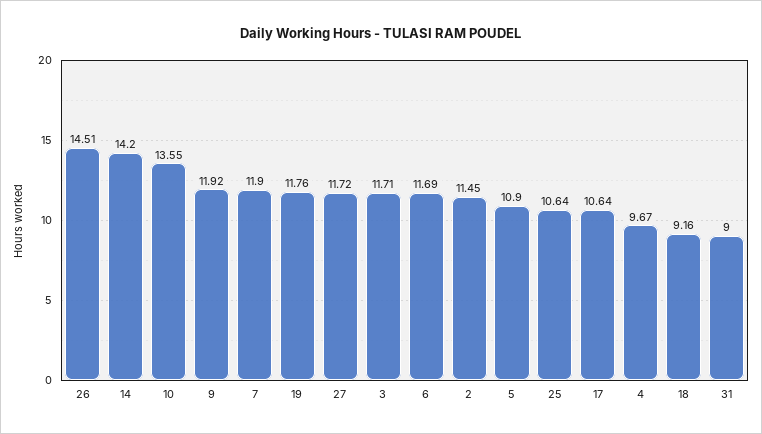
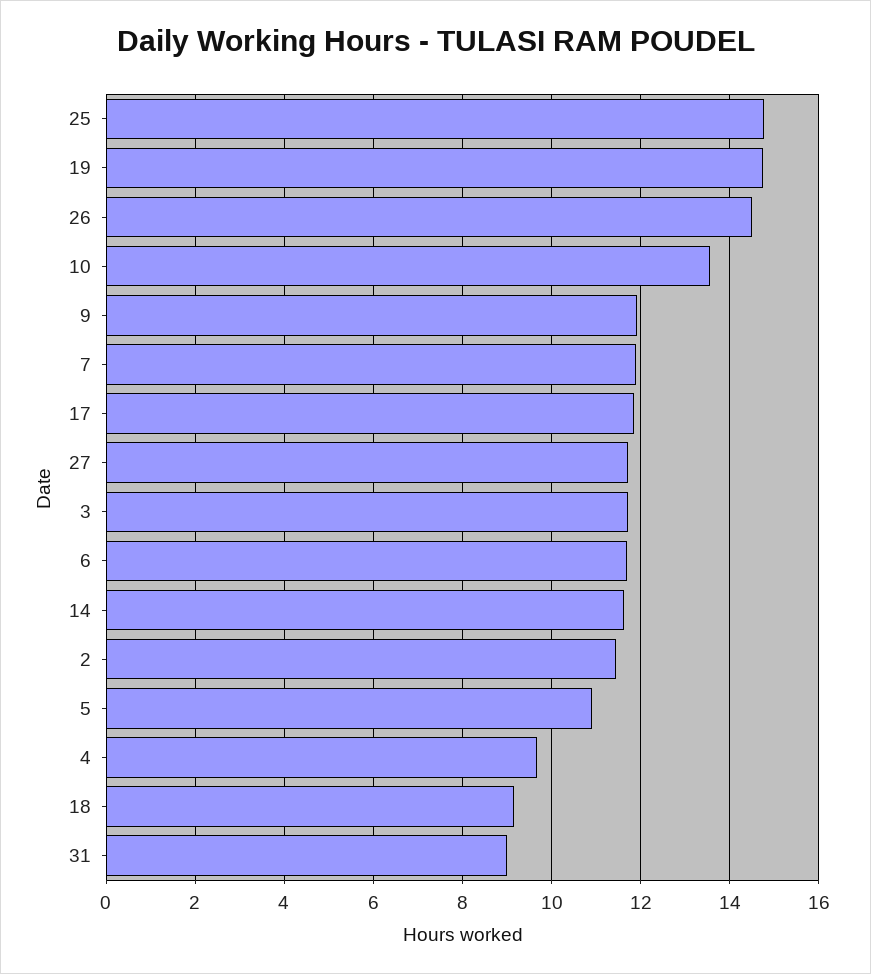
  {
    "26": 14.51,
-   "14": 14.2,
+   "14": 11.6,
    "10": 13.55,
    "9": 11.92,
    "7": 11.9,
-   "19": 11.76,
+   "19": 14.8,
    "27": 11.72,
    "3": 11.71,
    "6": 11.69,
    "2": 11.45,
    "5": 10.9,
-   "25": 10.64,
+   "25": 14.8,
-   "17": 10.64,
+   "17": 11.8,
    "4": 9.67,
    "18": 9.16,
    "31": 9
  }

